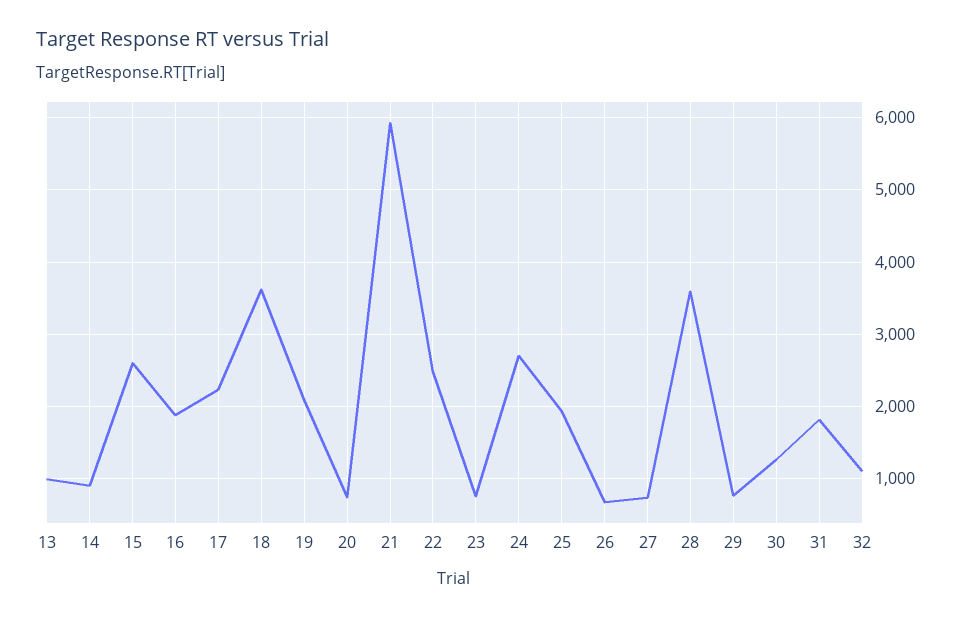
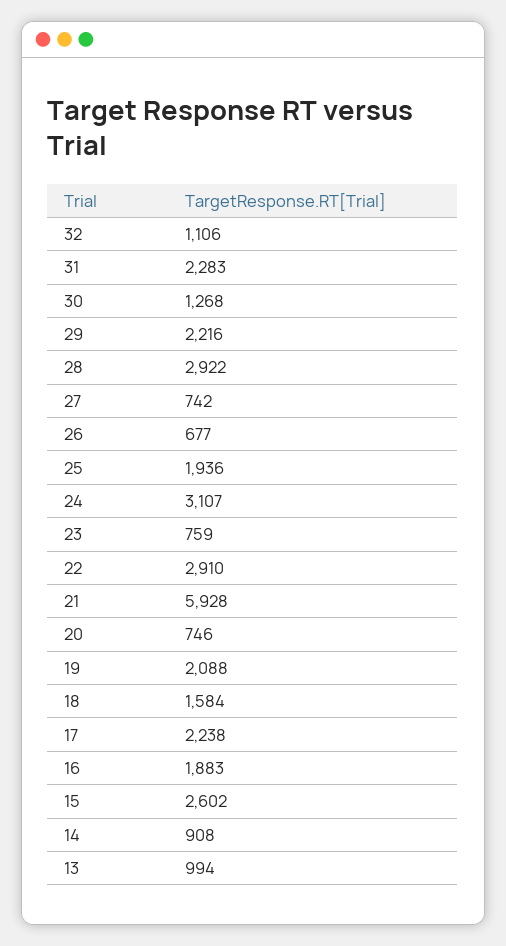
  {
    "13": 994,
    "14": 908,
    "15": 2602,
    "16": 1883,
    "17": 2238,
-   "18": 3600,
+   "18": 1584,
    "19": 2088,
    "20": 746,
    "21": 5928,
-   "22": 2500,
+   "22": 2910,
    "23": 759,
-   "24": 2700,
+   "24": 3107,
    "25": 1936,
    "26": 677,
    "27": 742,
-   "28": 3600,
+   "28": 2922,
-   "29": 800,
+   "29": 2216,
    "30": 1268,
-   "31": 1800,
+   "31": 2283,
    "32": 1106
  }

